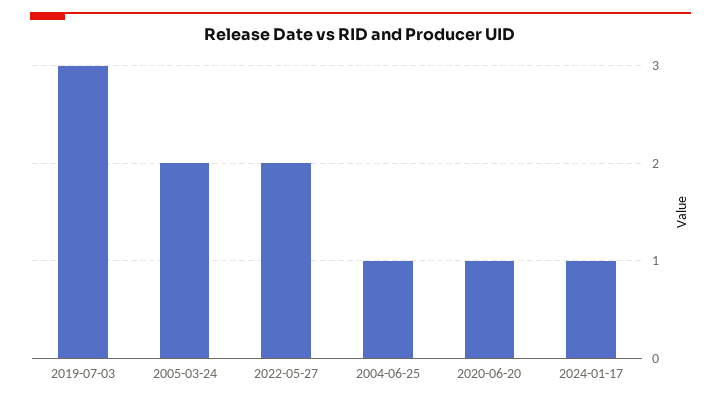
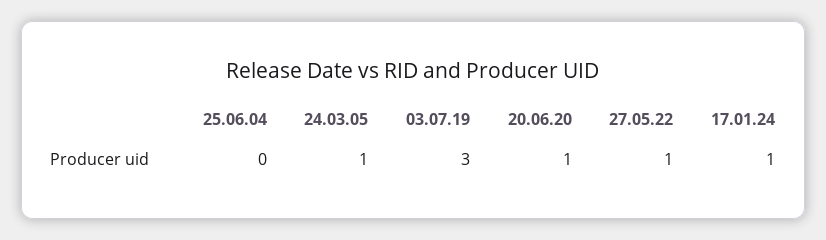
  {
    "2019-07-03": 3,
-   "2005-03-24": 2,
+   "2005-03-24": 1,
-   "2022-05-27": 2,
+   "2022-05-27": 1,
-   "2004-06-25": 1,
+   "2004-06-25": 0,
    "2020-06-20": 1,
    "2024-01-17": 1
  }

